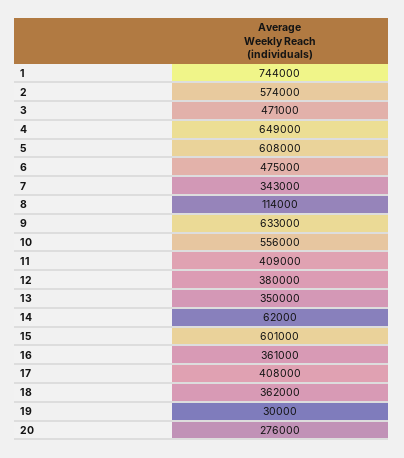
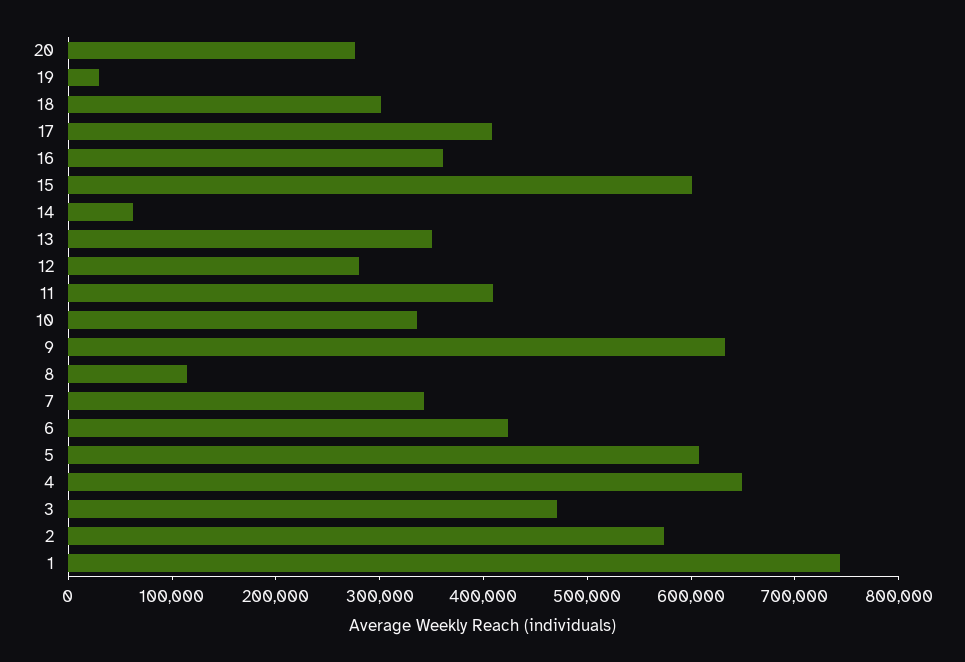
  {
    "1": 744000,
    "2": 574000,
    "3": 471000,
    "4": 649000,
    "5": 608000,
-   "6": 475000,
+   "6": 420000,
    "7": 343000,
    "8": 114000,
    "9": 633000,
-   "10": 556000,
+   "10": 340000,
    "11": 409000,
-   "12": 380000,
+   "12": 280000,
    "13": 350000,
    "14": 62000,
    "15": 601000,
    "16": 361000,
    "17": 408000,
-   "18": 362000,
+   "18": 300000,
    "19": 30000,
    "20": 276000
  }

